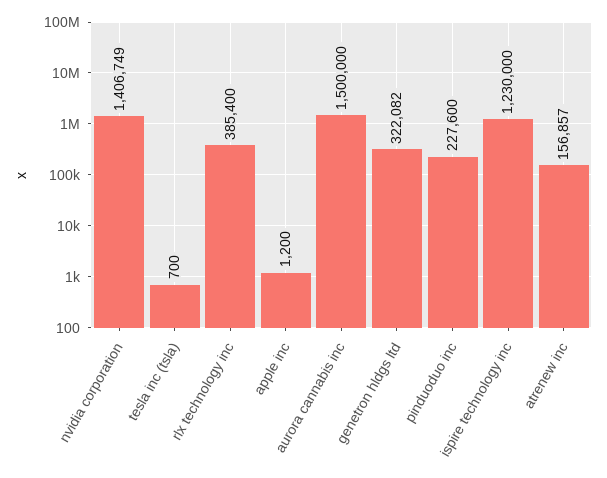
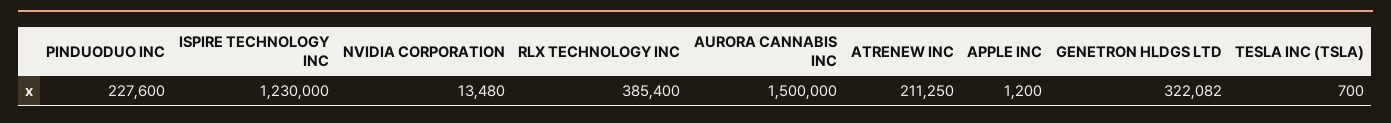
  {
-   "nvidia corporation": 1406749,
+   "nvidia corporation": 13480,
    "tesla inc (tsla)": 700,
    "rlx technology inc": 385400,
    "apple inc": 1200,
    "aurora cannabis inc": 1500000,
    "genetron hldgs ltd": 322082,
    "pinduoduo inc": 227600,
    "ispire technology inc": 1230000,
-   "atrenew inc": 156857
+   "atrenew inc": 211250
  }

